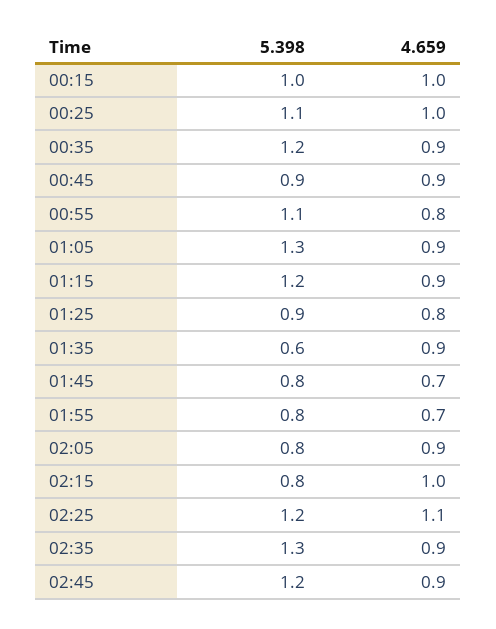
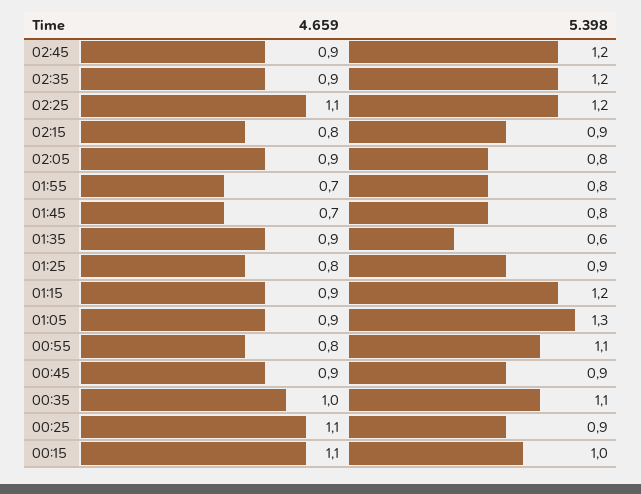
  {
    "5.398": {
      "00:15": 1,
-     "00:25": 1.1,
+     "00:25": 0.9,
-     "00:35": 1.2,
+     "00:35": 1.1,
      "00:45": 0.9,
      "00:55": 1.1,
      "01:05": 1.3,
      "01:15": 1.2,
      "01:25": 0.9,
      "01:35": 0.6,
      "01:45": 0.8,
      "01:55": 0.8,
      "02:05": 0.8,
-     "02:15": 0.8,
+     "02:15": 0.9,
      "02:25": 1.2,
-     "02:35": 1.3,
+     "02:35": 1.2,
      "02:45": 1.2
    },
    "4.659": {
-     "00:15": 1,
+     "00:15": 1.1,
-     "00:25": 1,
+     "00:25": 1.1,
-     "00:35": 0.9,
+     "00:35": 1,
      "00:45": 0.9,
      "00:55": 0.8,
      "01:05": 0.9,
      "01:15": 0.9,
      "01:25": 0.8,
      "01:35": 0.9,
      "01:45": 0.7,
      "01:55": 0.7,
      "02:05": 0.9,
-     "02:15": 1,
+     "02:15": 0.8,
      "02:25": 1.1,
      "02:35": 0.9,
      "02:45": 0.9
    }
  }

